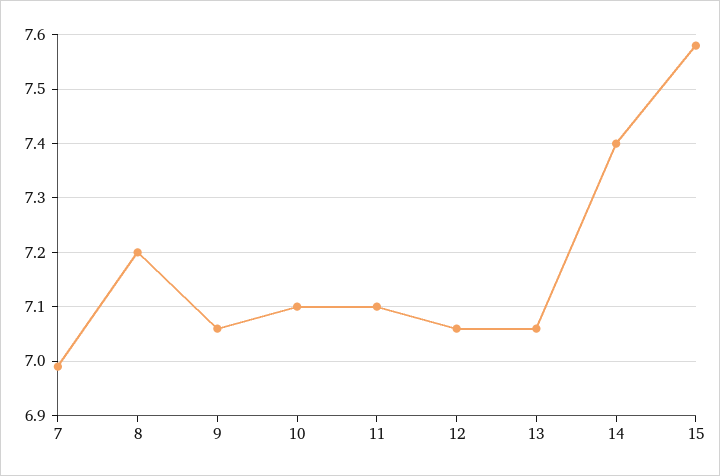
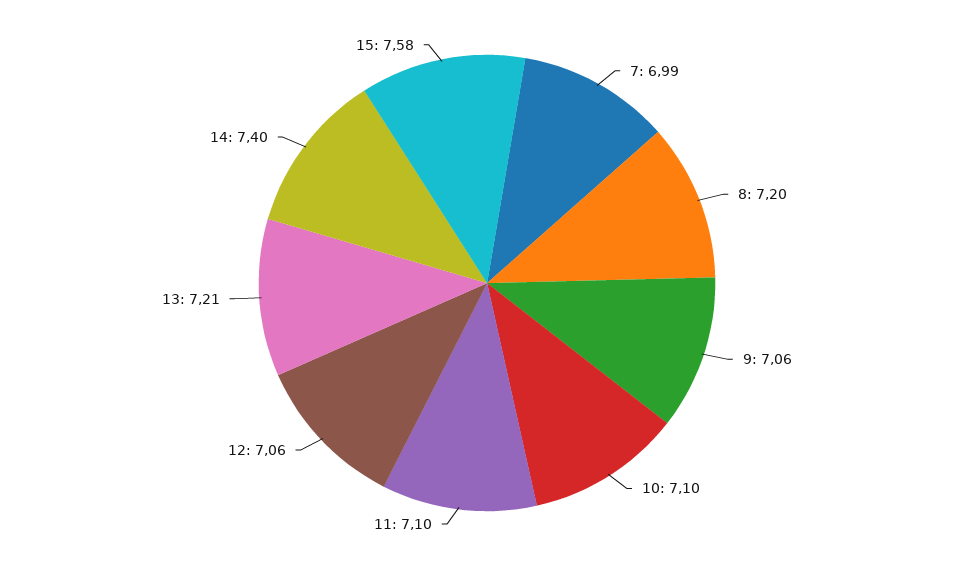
  {
    "7": 6.99,
    "8": 7.2,
    "9": 7.06,
    "10": 7.1,
    "11": 7.1,
    "12": 7.06,
-   "13": 7.05,
+   "13": 7.21,
    "14": 7.4,
    "15": 7.58
  }

